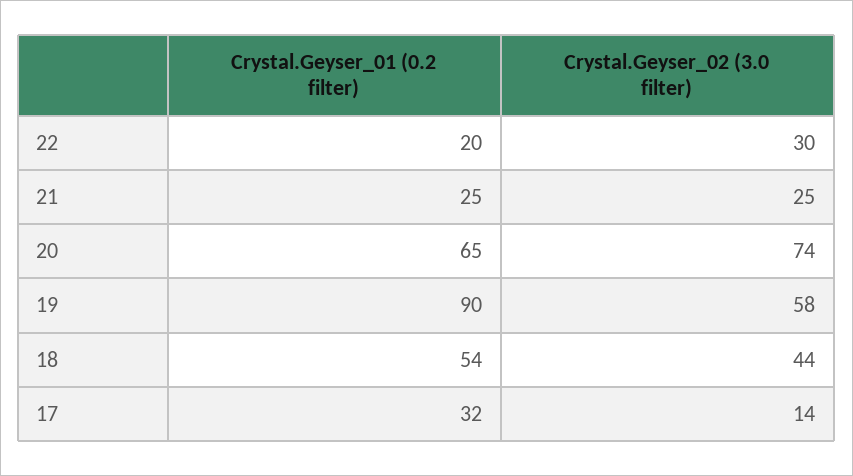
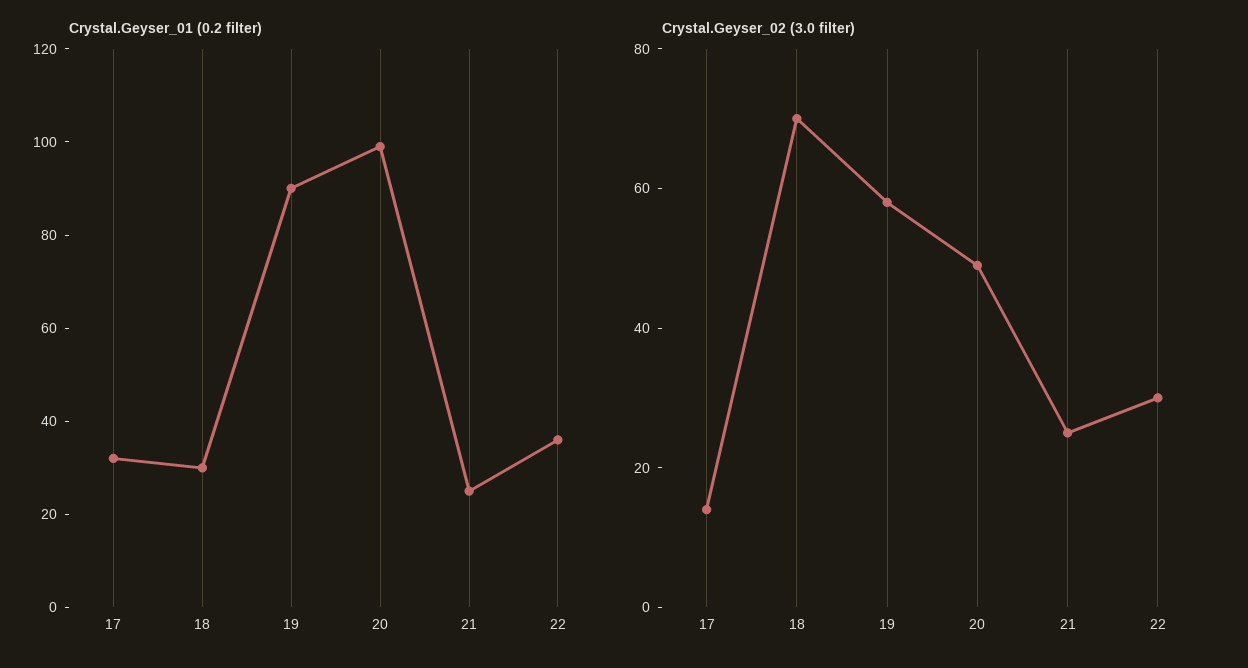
  {
    "Crystal.Geyser_01 (0.2 filter)": {
-     "22": 20,
+     "22": 35,
      "21": 25,
-     "20": 65,
+     "20": 100,
      "19": 90,
-     "18": 54,
+     "18": 30,
      "17": 32
    },
    "Crystal.Geyser_02 (3.0 filter)": {
      "22": 30,
      "21": 25,
-     "20": 74,
+     "20": 50,
      "19": 58,
-     "18": 44,
+     "18": 70,
      "17": 14
    }
  }

